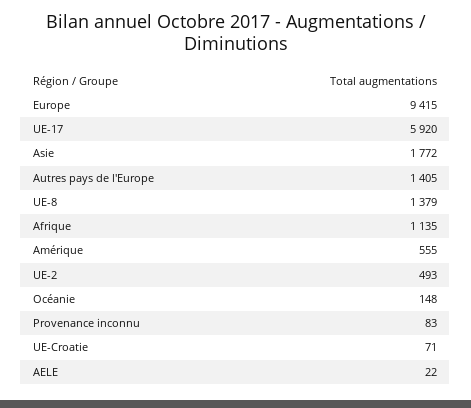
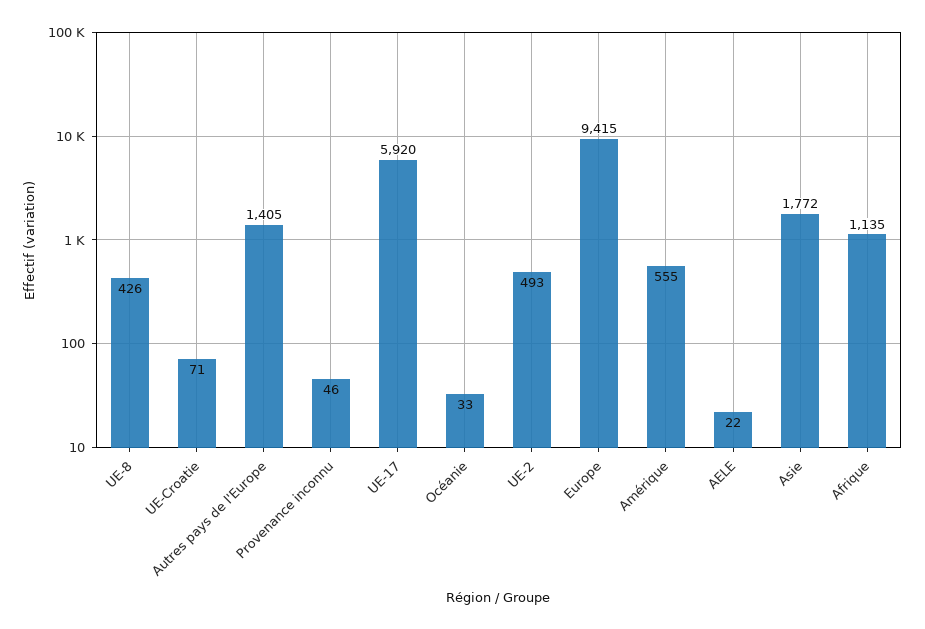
  {
    "Europe": 9415,
    "UE-17": 5920,
    "Asie": 1772,
    "Autres pays de l'Europe": 1405,
-   "UE-8": 1379,
+   "UE-8": 426,
    "Afrique": 1135,
    "Amérique": 555,
    "UE-2": 493,
-   "Océanie": 148,
+   "Océanie": 33,
-   "Provenance inconnu": 83,
+   "Provenance inconnu": 46,
    "UE-Croatie": 71,
    "AELE": 22
  }

